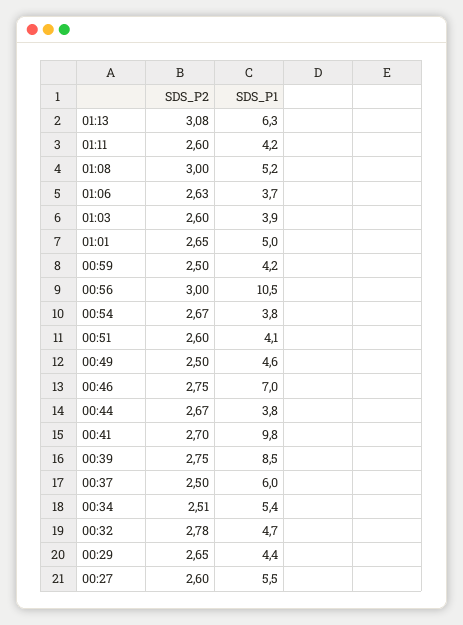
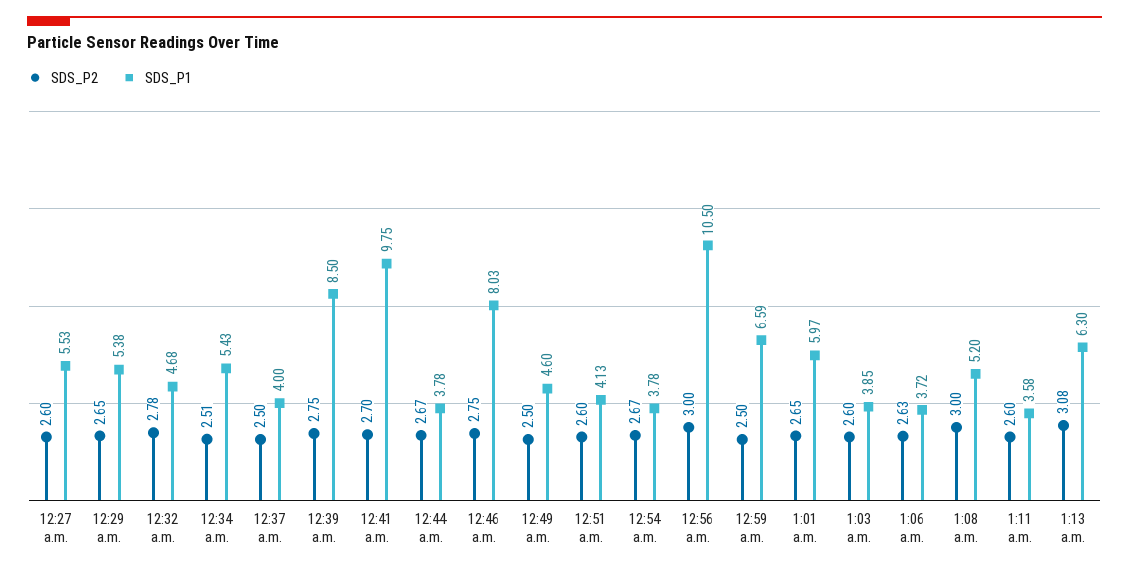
  {
    "SDS_P2": {
      "01:13": 3.08,
      "01:11": 2.6,
      "01:08": 3,
      "01:06": 2.63,
      "01:03": 2.6,
      "01:01": 2.65,
      "00:59": 2.5,
      "00:56": 3,
      "00:54": 2.67,
      "00:51": 2.6,
      "00:49": 2.5,
      "00:46": 2.75,
      "00:44": 2.67,
      "00:41": 2.7,
      "00:39": 2.75,
      "00:37": 2.5,
      "00:34": 2.51,
      "00:32": 2.78,
      "00:29": 2.65,
      "00:27": 2.6
    },
    "SDS_P1": {
      "01:13": 6.3,
-     "01:11": 4.2,
+     "01:11": 3.58,
      "01:08": 5.2,
      "01:06": 3.72,
      "01:03": 3.85,
-     "01:01": 5,
+     "01:01": 5.97,
-     "00:59": 4.2,
+     "00:59": 6.59,
      "00:56": 10.5,
      "00:54": 3.78,
      "00:51": 4.13,
      "00:49": 4.6,
-     "00:46": 7,
+     "00:46": 8.03,
      "00:44": 3.78,
      "00:41": 9.75,
      "00:39": 8.5,
-     "00:37": 6,
+     "00:37": 4,
      "00:34": 5.43,
      "00:32": 4.68,
-     "00:29": 4.4,
+     "00:29": 5.38,
      "00:27": 5.53
    }
  }

